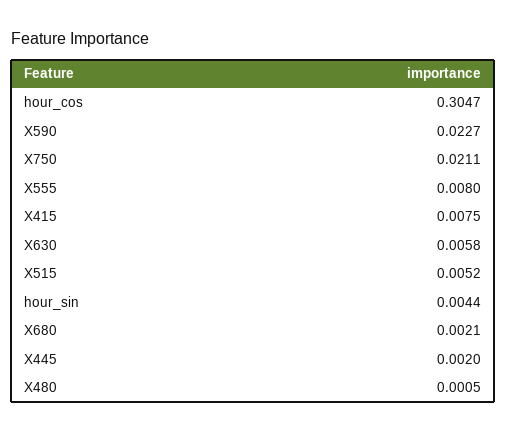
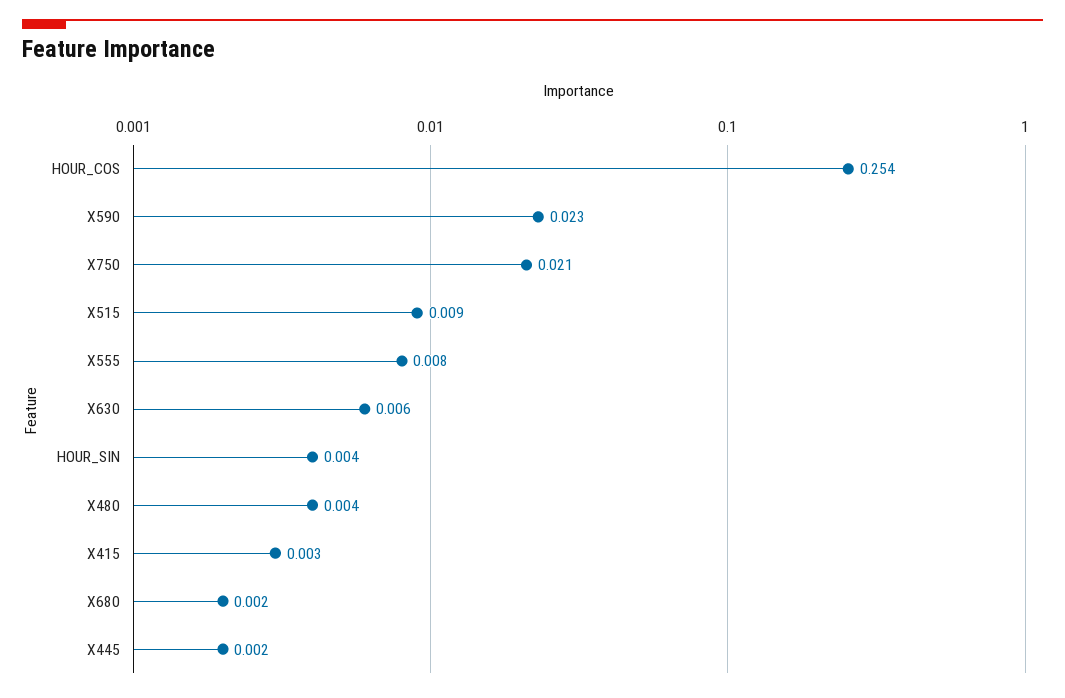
  {
-   "hour_cos": 0.3047,
+   "hour_cos": 0.254,
    "X590": 0.0227,
    "X750": 0.0211,
    "X555": 0.008,
-   "X415": 0.0075,
+   "X415": 0.003,
    "X630": 0.0058,
-   "X515": 0.0052,
+   "X515": 0.009,
    "hour_sin": 0.0044,
    "X680": 0.0021,
    "X445": 0.002,
-   "X480": 0.0005
+   "X480": 0.004
  }

